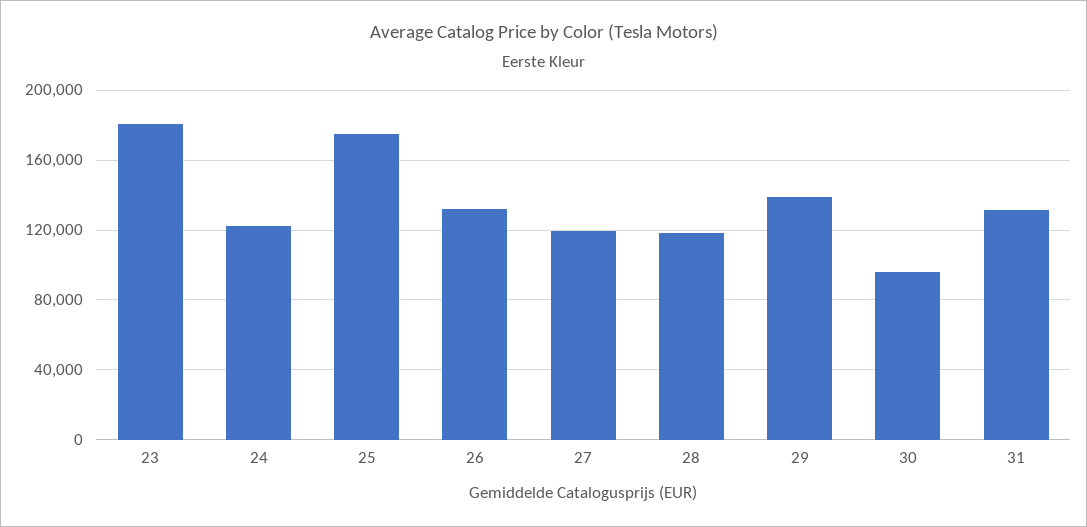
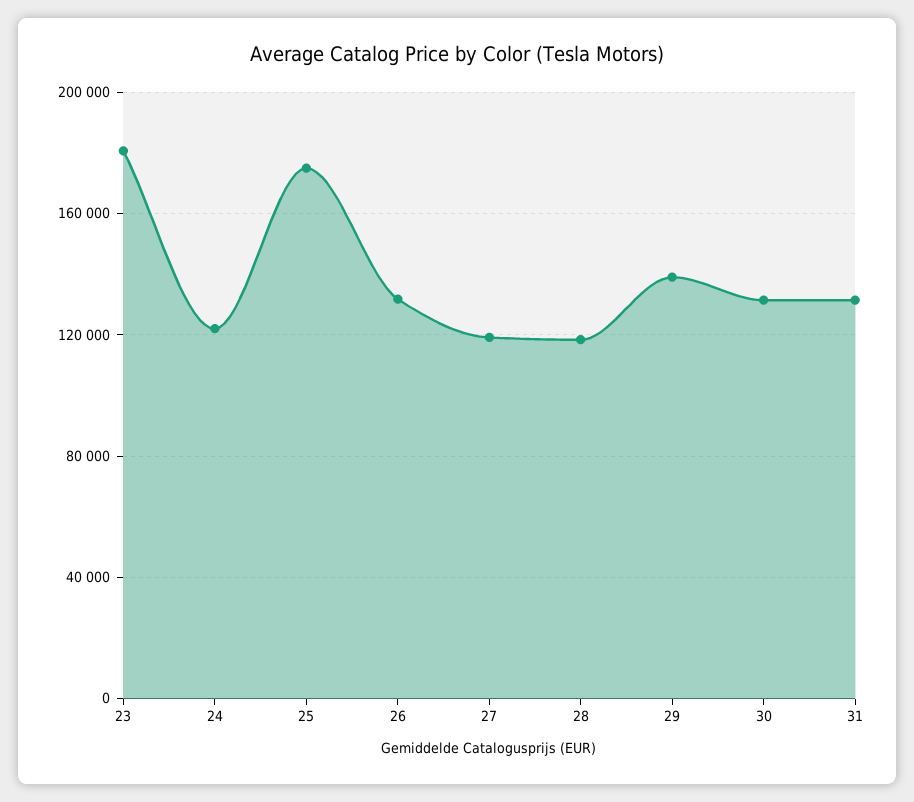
  {
    "23": 180000,
    "24": 120000,
    "25": 175000,
    "26": 130000,
    "27": 120000,
    "28": 120000,
    "29": 140000,
-   "30": 95000,
+   "30": 130000,
    "31": 130000
  }

